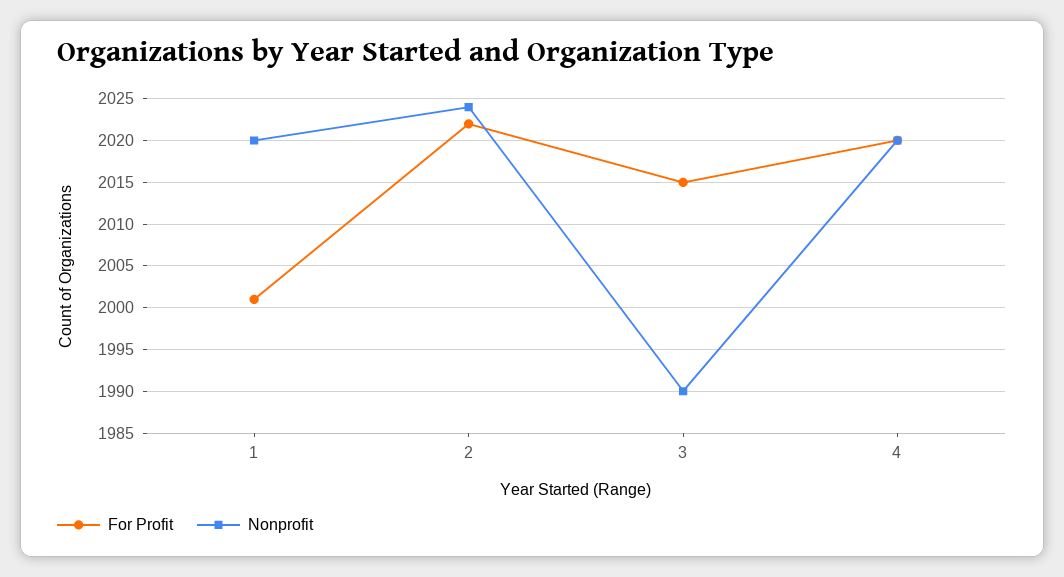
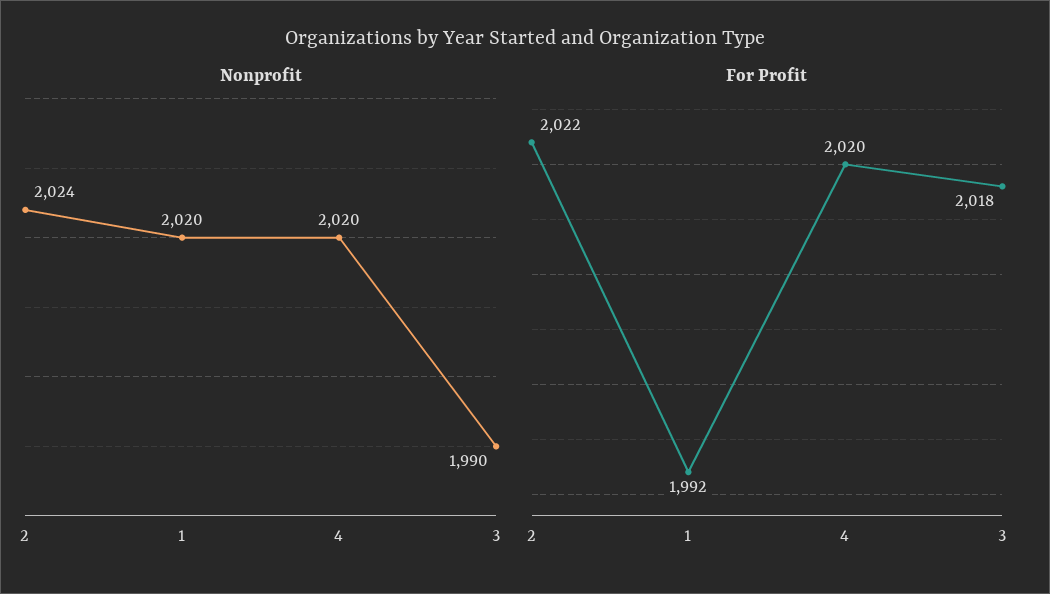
  {
    "For Profit": {
-     "1": 2001,
+     "1": 1992,
      "2": 2022,
-     "3": 2015,
+     "3": 2018,
      "4": 2020
    },
    "Nonprofit": {
      "1": 2020,
      "2": 2024,
      "3": 1990,
      "4": 2020
    }
  }

